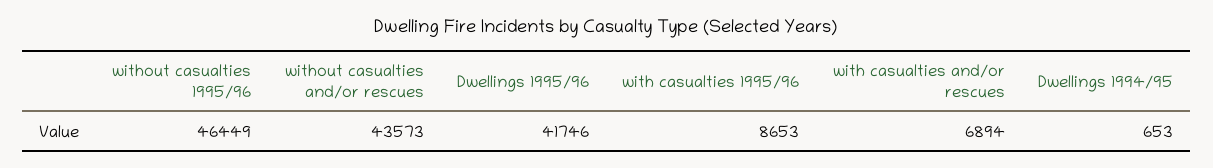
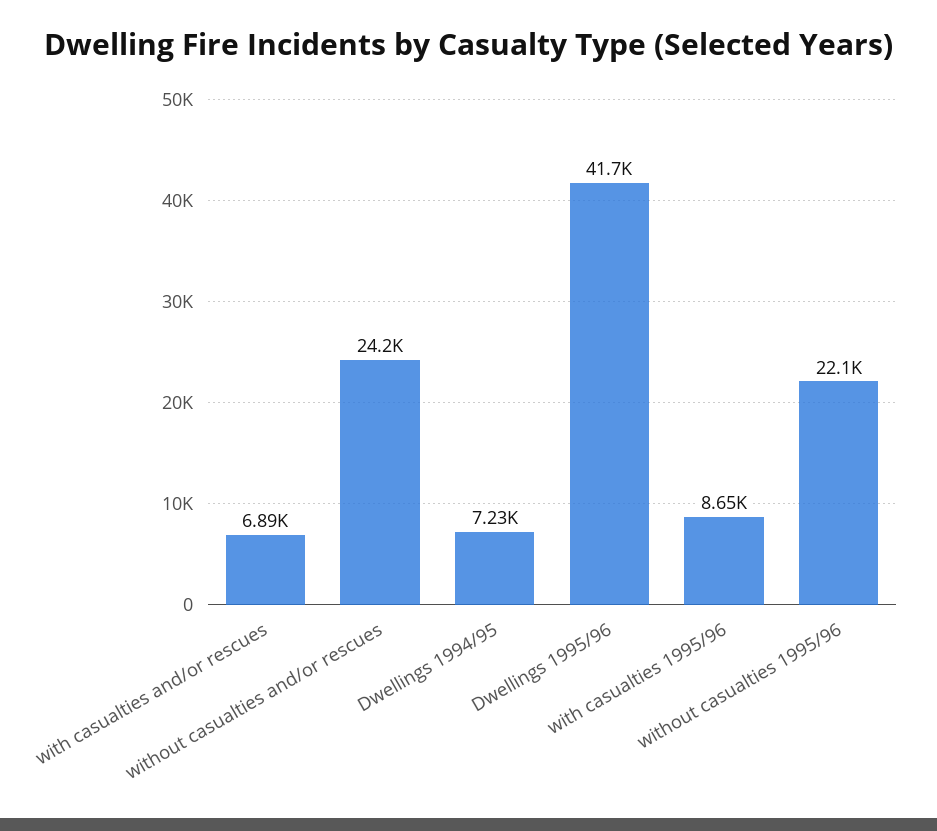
  {
-   "without casualties 1995/96": 46449,
+   "without casualties 1995/96": 22100,
-   "without casualties and/or rescues": 43573,
+   "without casualties and/or rescues": 24200,
    "Dwellings 1995/96": 41746,
    "with casualties 1995/96": 8653,
    "with casualties and/or rescues": 6894,
-   "Dwellings 1994/95": 653
+   "Dwellings 1994/95": 7230
  }

